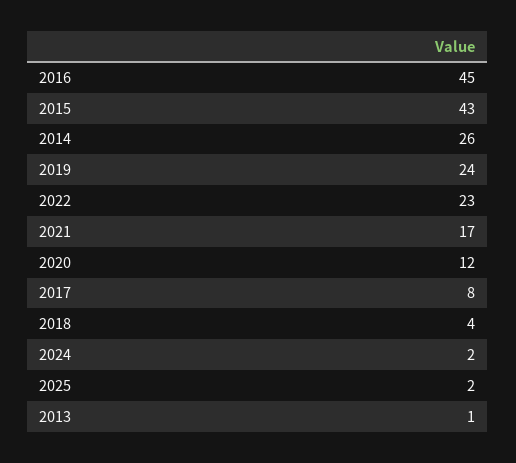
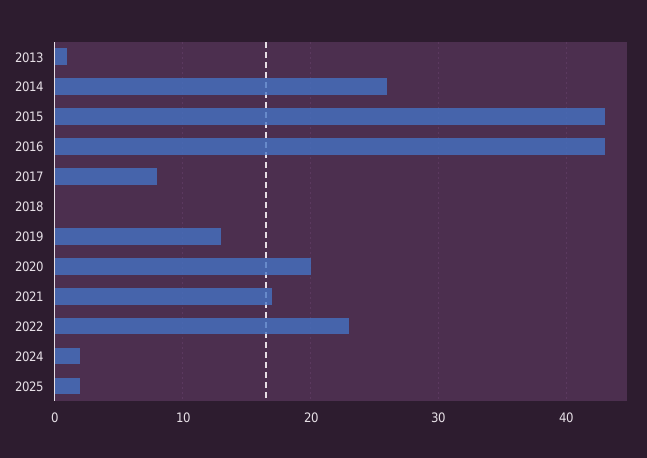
  {
-   "2016": 45,
+   "2016": 43,
    "2015": 43,
    "2014": 26,
-   "2019": 24,
+   "2019": 13,
    "2022": 23,
    "2021": 17,
-   "2020": 12,
+   "2020": 20,
    "2017": 8,
-   "2018": 4,
+   "2018": 0,
    "2024": 2,
    "2025": 2,
    "2013": 1
  }

